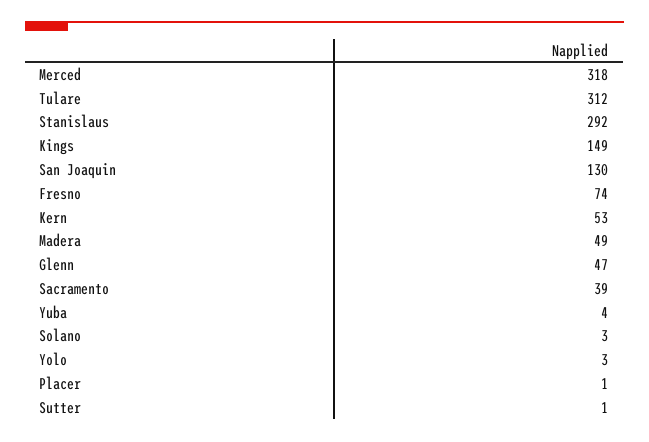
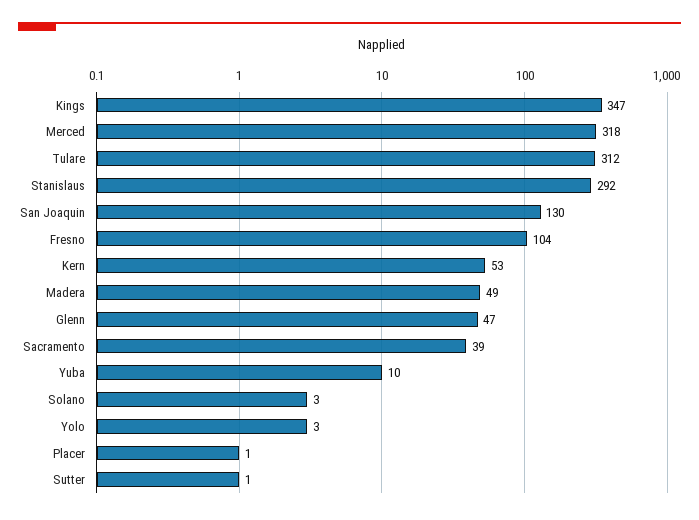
  {
    "Merced": 318,
    "Tulare": 312,
    "Stanislaus": 292,
-   "Kings": 149,
+   "Kings": 347,
    "San Joaquin": 130,
-   "Fresno": 74,
+   "Fresno": 104,
    "Kern": 53,
    "Madera": 49,
    "Glenn": 47,
    "Sacramento": 39,
-   "Yuba": 4,
+   "Yuba": 10,
    "Solano": 3,
    "Yolo": 3,
    "Placer": 1,
    "Sutter": 1
  }

